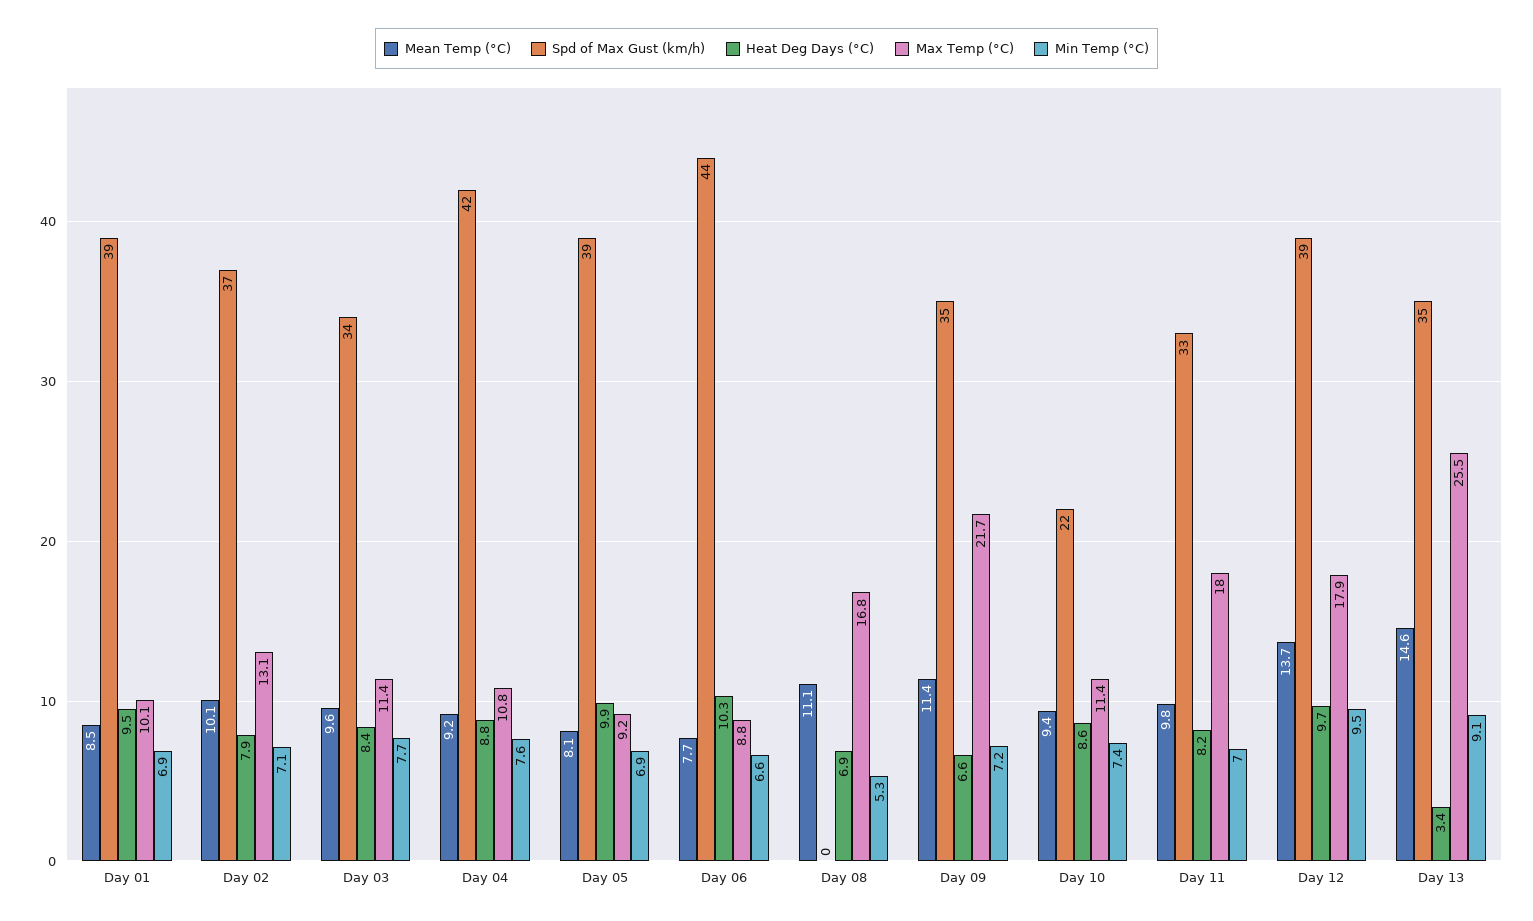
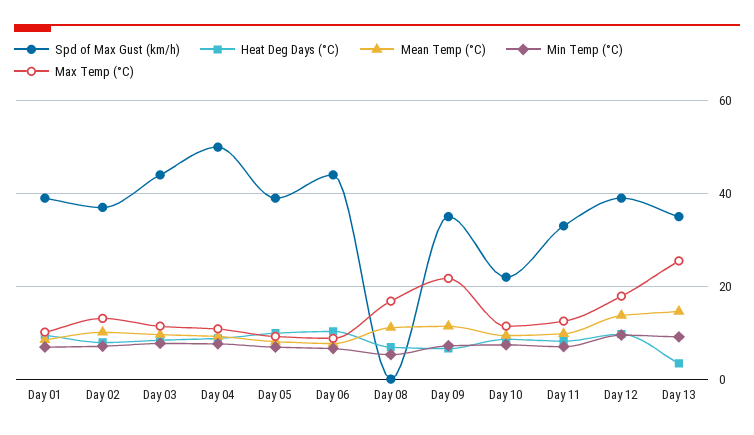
  {
    "Mean Temp (°C)": {
      "Day 01": 8.5,
      "Day 02": 10.1,
      "Day 03": 9.6,
      "Day 04": 9.2,
      "Day 05": 8.1,
      "Day 06": 7.7,
      "Day 08": 11.1,
      "Day 09": 11.4,
      "Day 10": 9.4,
      "Day 11": 9.8,
      "Day 12": 13.7,
      "Day 13": 14.6
    },
    "Spd of Max Gust (km/h)": {
      "Day 01": 39,
      "Day 02": 37,
-     "Day 03": 34,
+     "Day 03": 44,
-     "Day 04": 42,
+     "Day 04": 50,
      "Day 05": 39,
      "Day 06": 44,
      "Day 08": 0,
      "Day 09": 35,
      "Day 10": 22,
      "Day 11": 33,
      "Day 12": 39,
      "Day 13": 35
    },
    "Heat Deg Days (°C)": {
      "Day 01": 9.5,
      "Day 02": 7.9,
      "Day 03": 8.4,
      "Day 04": 8.8,
      "Day 05": 9.9,
      "Day 06": 10.3,
      "Day 08": 6.9,
      "Day 09": 6.6,
      "Day 10": 8.6,
      "Day 11": 8.2,
      "Day 12": 9.7,
      "Day 13": 3.4
    },
    "Max Temp (°C)": {
      "Day 01": 10.1,
      "Day 02": 13.1,
      "Day 03": 11.4,
      "Day 04": 10.8,
      "Day 05": 9.2,
      "Day 06": 8.8,
      "Day 08": 16.8,
      "Day 09": 21.7,
      "Day 10": 11.4,
-     "Day 11": 18,
+     "Day 11": 12,
      "Day 12": 17.9,
      "Day 13": 25.5
    },
    "Min Temp (°C)": {
      "Day 01": 6.9,
      "Day 02": 7.1,
      "Day 03": 7.7,
      "Day 04": 7.6,
      "Day 05": 6.9,
      "Day 06": 6.6,
      "Day 08": 5.3,
      "Day 09": 7.2,
      "Day 10": 7.4,
      "Day 11": 7,
      "Day 12": 9.5,
      "Day 13": 9.1
    }
  }

